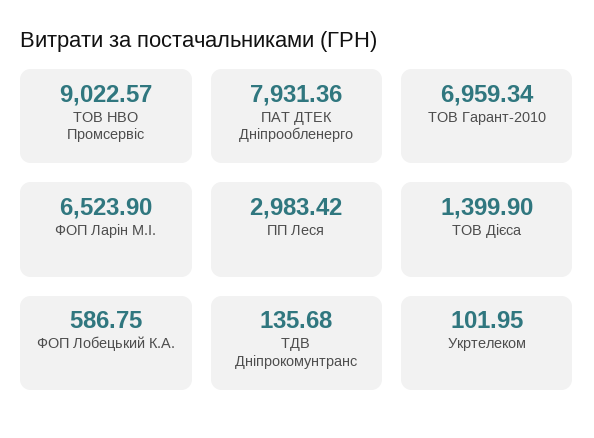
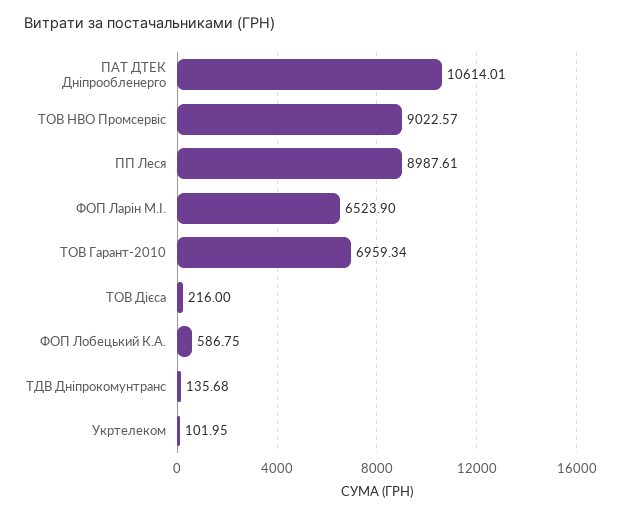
  {
    "ТОВ НВО Промсервіс": 9022.57,
-   "ПАТ ДТЕК Дніпрообленерго": 7931.36,
+   "ПАТ ДТЕК Дніпрообленерго": 10614.01,
    "ТОВ Гарант-2010": 6959.34,
    "ФОП Ларін М.І.": 6523.9,
-   "ПП Леся": 2983.42,
+   "ПП Леся": 8987.61,
-   "ТОВ Дієса": 1399.9,
+   "ТОВ Дієса": 216,
    "ФОП Лобецький К.А.": 586.75,
    "ТДВ Дніпрокомунтранс": 135.68,
    "Укртелеком": 101.95
  }

